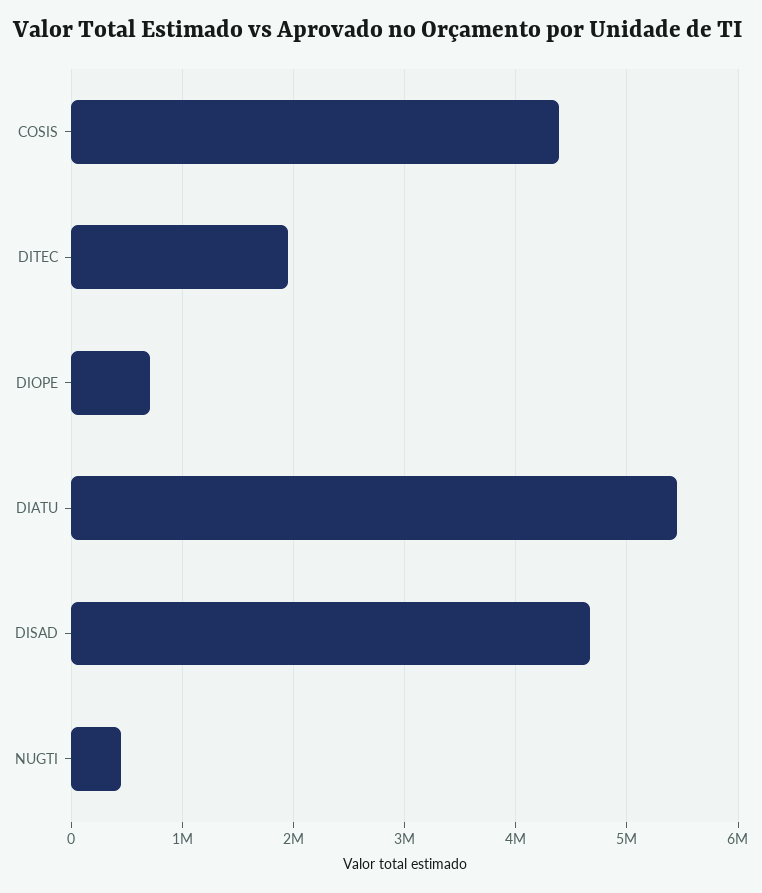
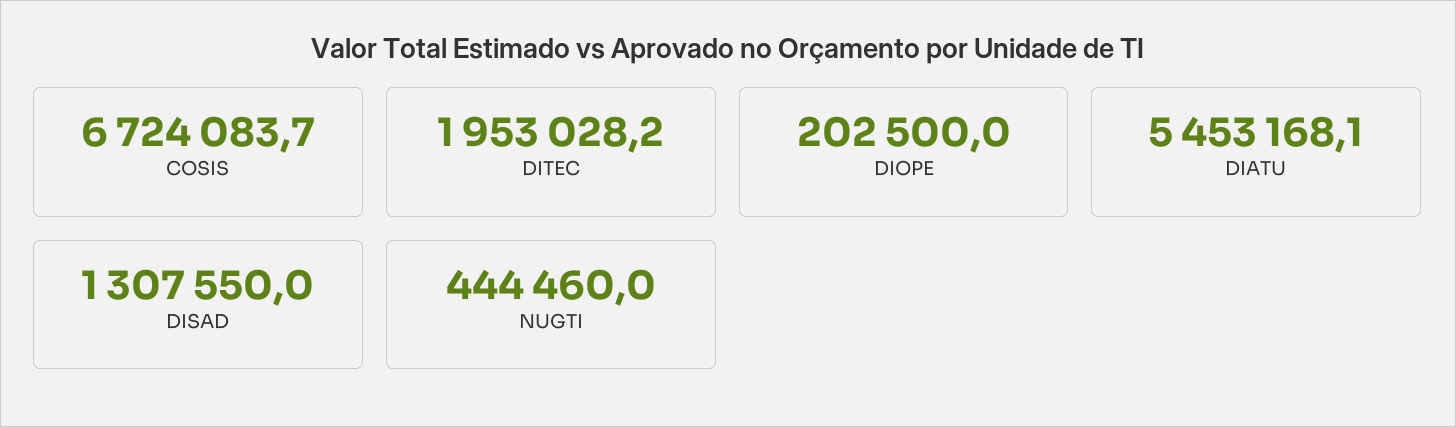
  {
-   "COSIS": 4400000,
+   "COSIS": 6724083.7,
    "DITEC": 1953028.2,
-   "DIOPE": 700000,
+   "DIOPE": 202500,
    "DIATU": 5453168.1,
-   "DISAD": 4700000,
+   "DISAD": 1307550,
    "NUGTI": 444460
  }

